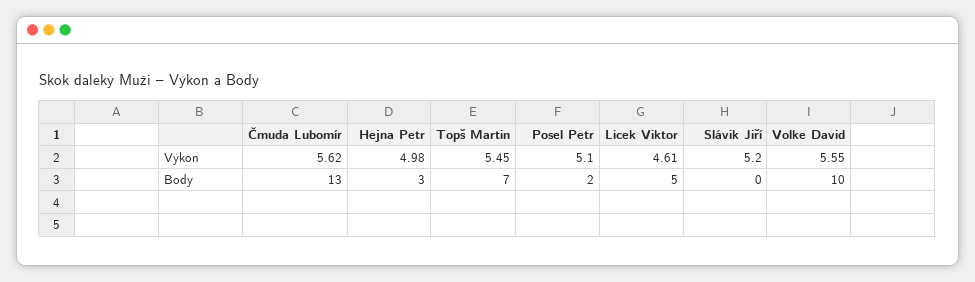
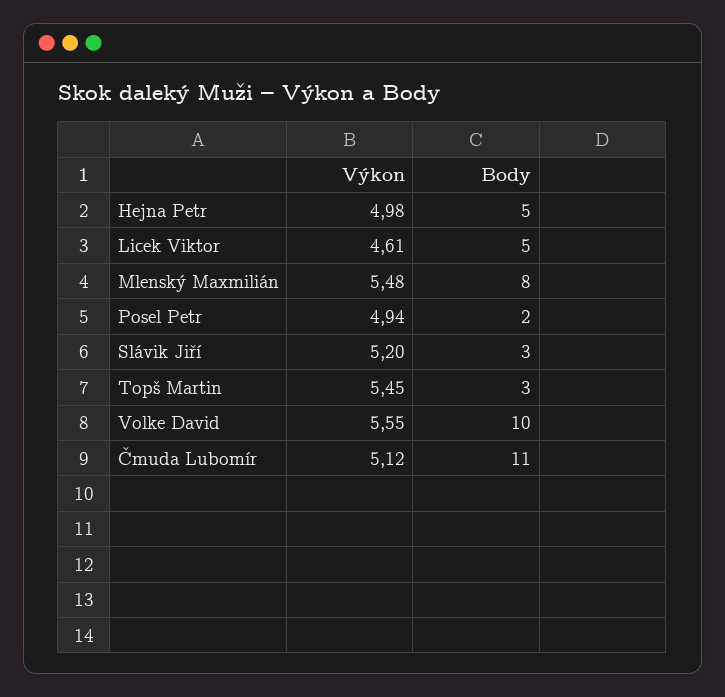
  {
    "Čmuda Lubomír": {
-     "Výkon": 5.62,
+     "Výkon": 5.12,
-     "Body": 13
+     "Body": 11
    },
    "Hejna Petr": {
      "Výkon": 4.98,
-     "Body": 3
+     "Body": 5
    },
    "Topš Martin": {
      "Výkon": 5.45,
-     "Body": 7
+     "Body": 3
    },
    "Posel Petr": {
-     "Výkon": 5.1,
+     "Výkon": 4.94,
      "Body": 2
    },
    "Licek Viktor": {
      "Výkon": 4.61,
      "Body": 5
    },
    "Slávik Jiří": {
      "Výkon": 5.2,
-     "Body": 0
+     "Body": 3
    },
    "Volke David": {
      "Výkon": 5.55,
      "Body": 10
-   }
+   },
+   "Mlenský Maxmilián": {
+     "Výkon": 5.48,
+     "Body": 8
+   }
  }

